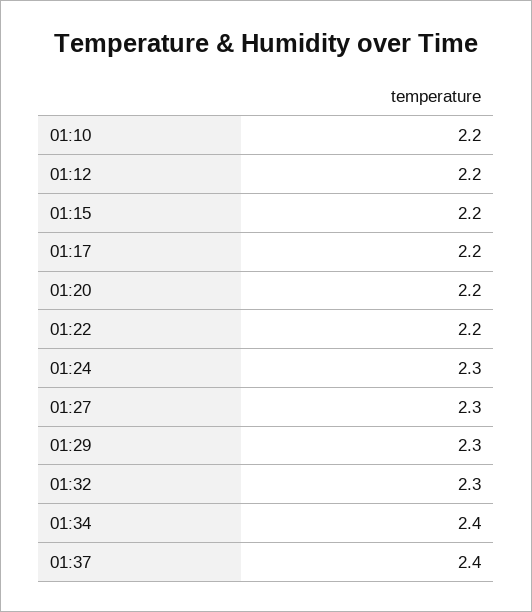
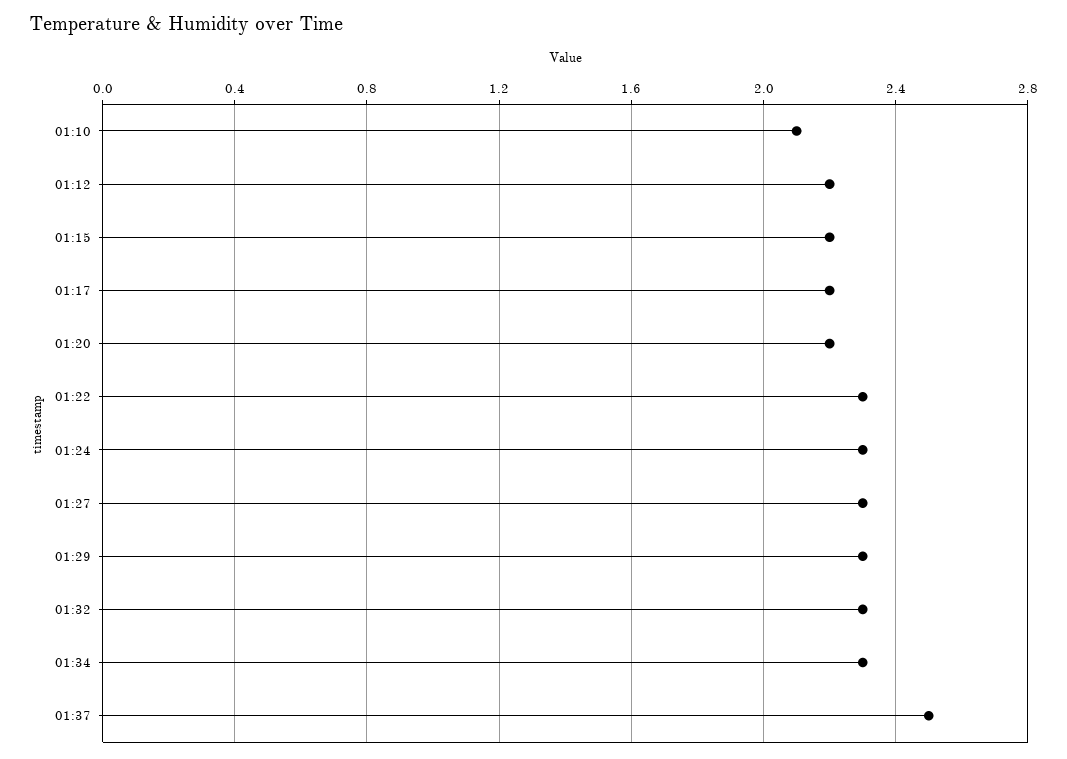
  {
-   "01:10": 2.2,
+   "01:10": 2.1,
    "01:12": 2.2,
    "01:15": 2.2,
    "01:17": 2.2,
    "01:20": 2.2,
-   "01:22": 2.2,
+   "01:22": 2.3,
    "01:24": 2.3,
    "01:27": 2.3,
    "01:29": 2.3,
    "01:32": 2.3,
-   "01:34": 2.4,
+   "01:34": 2.3,
-   "01:37": 2.4
+   "01:37": 2.5
  }

